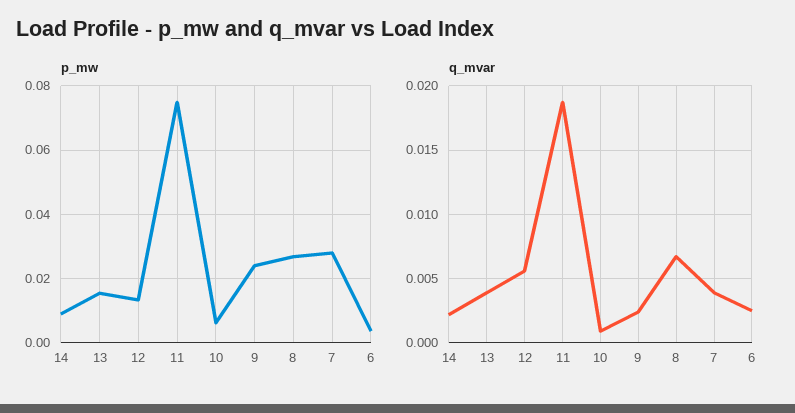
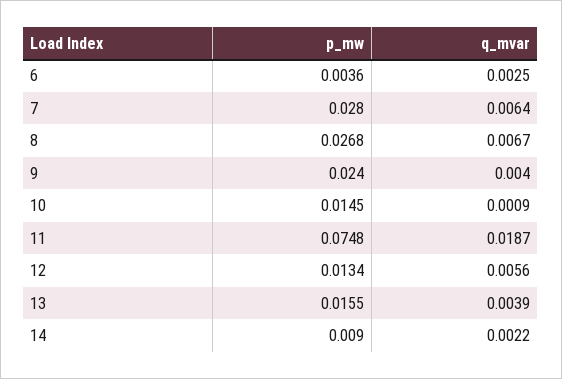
  {
    "p_mw": {
      "14": 0.009,
      "13": 0.0155,
      "12": 0.0134,
      "11": 0.0748,
-     "10": 0.006,
+     "10": 0.0145,
      "9": 0.024,
      "8": 0.0268,
      "7": 0.028,
      "6": 0.0036
    },
    "q_mvar": {
      "14": 0.0022,
      "13": 0.0039,
      "12": 0.0056,
      "11": 0.0187,
      "10": 0.0009,
-     "9": 0.0025,
+     "9": 0.004,
      "8": 0.0067,
-     "7": 0.004,
+     "7": 0.0064,
      "6": 0.0025
    }
  }

